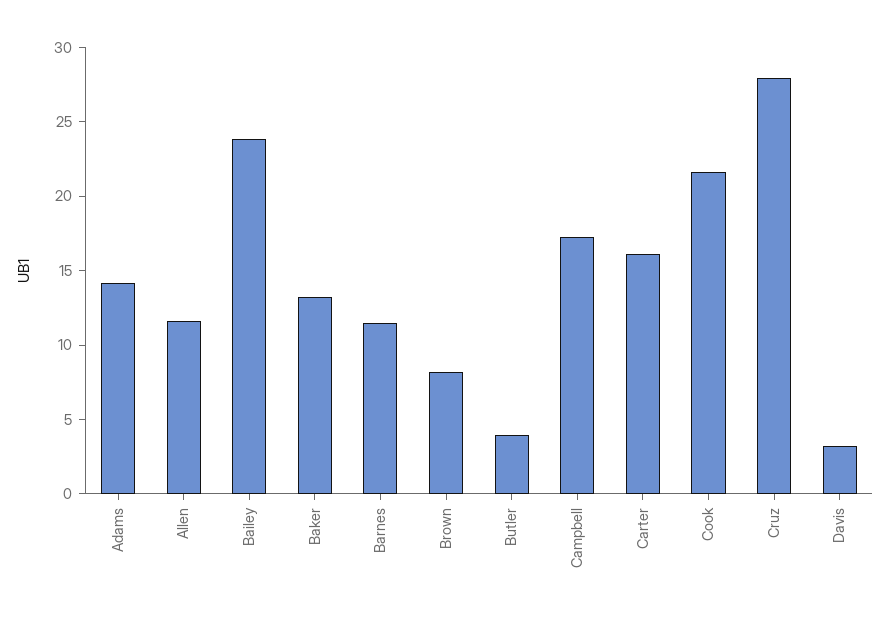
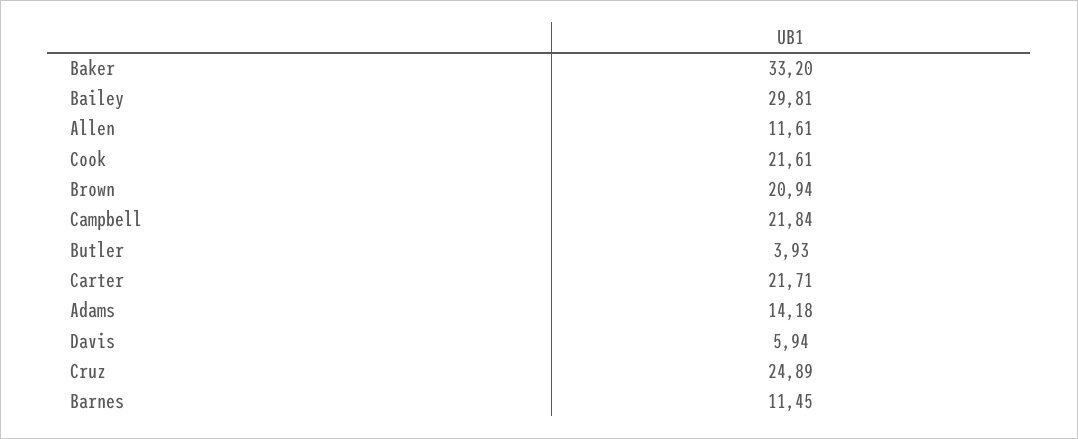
  {
    "Adams": 14.18,
    "Allen": 11.61,
-   "Bailey": 24,
+   "Bailey": 29.81,
-   "Baker": 13,
+   "Baker": 33.2,
    "Barnes": 11.45,
-   "Brown": 8,
+   "Brown": 20.94,
    "Butler": 3.93,
-   "Campbell": 17,
+   "Campbell": 21.84,
-   "Carter": 16,
+   "Carter": 21.71,
    "Cook": 21.61,
-   "Cruz": 28,
+   "Cruz": 24.89,
-   "Davis": 3
+   "Davis": 5.94
  }

